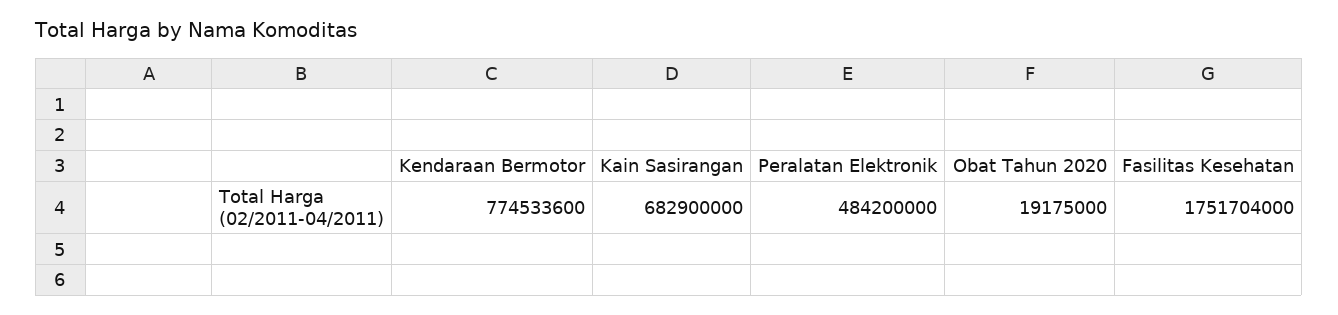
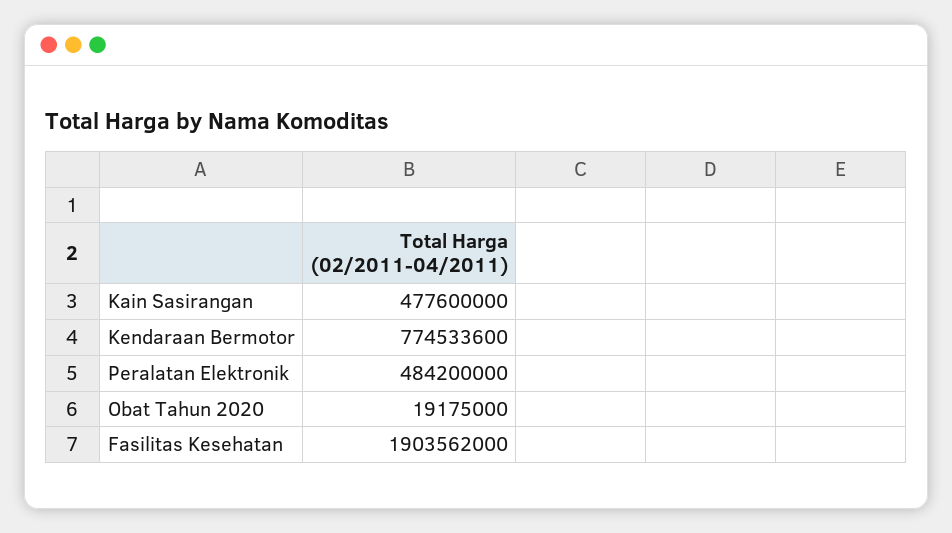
  {
    "Kendaraan Bermotor": 774533600,
-   "Kain Sasirangan": 682900000,
+   "Kain Sasirangan": 477600000,
    "Peralatan Elektronik": 484200000,
    "Obat Tahun 2020": 19175000,
-   "Fasilitas Kesehatan": 1751704000
+   "Fasilitas Kesehatan": 1903562000
  }

